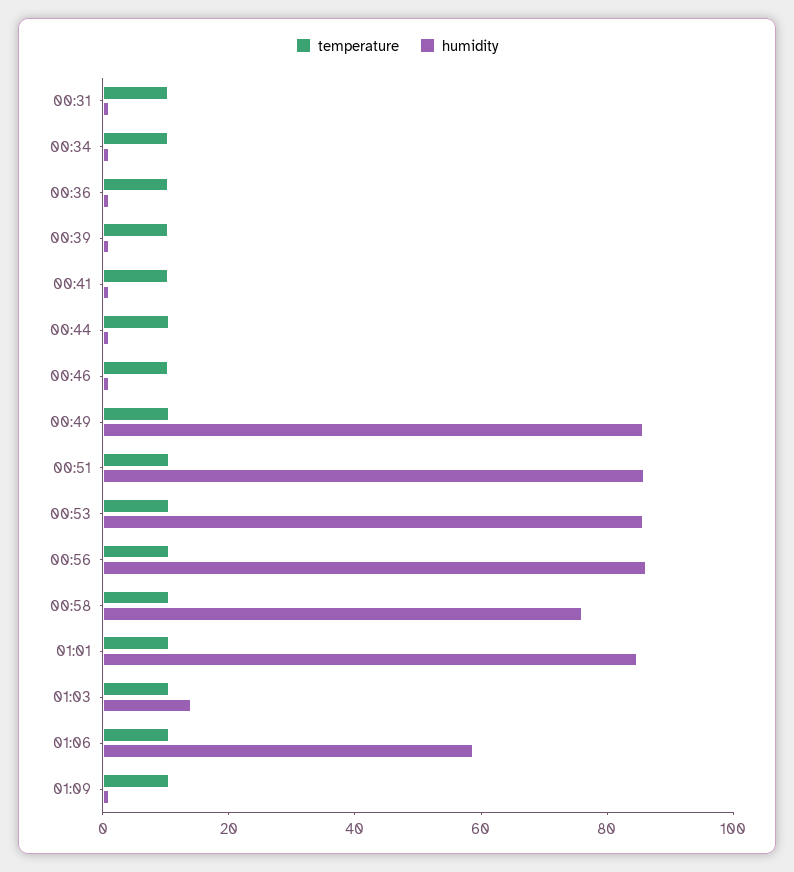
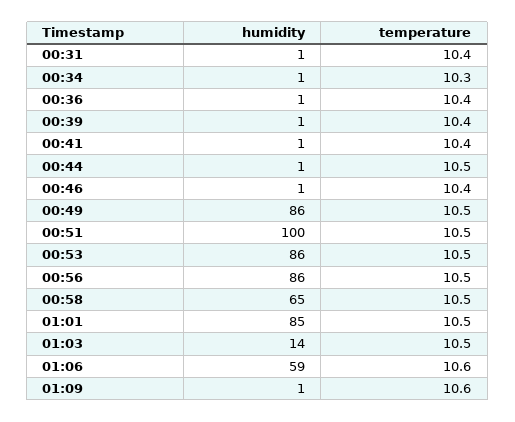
  {
    "temperature": {
      "00:31": 10.4,
      "00:34": 10.3,
      "00:36": 10.4,
      "00:39": 10.4,
      "00:41": 10.4,
      "00:44": 10.5,
      "00:46": 10.4,
      "00:49": 10.5,
      "00:51": 10.5,
      "00:53": 10.5,
      "00:56": 10.5,
      "00:58": 10.5,
      "01:01": 10.5,
      "01:03": 10.5,
      "01:06": 10.6,
      "01:09": 10.6
    },
    "humidity": {
      "00:31": 1,
      "00:34": 1,
      "00:36": 1,
      "00:39": 1,
      "00:41": 1,
      "00:44": 1,
      "00:46": 1,
      "00:49": 86,
-     "00:51": 85,
+     "00:51": 100,
      "00:53": 86,
      "00:56": 86,
-     "00:58": 75,
+     "00:58": 65,
      "01:01": 85,
      "01:03": 14,
      "01:06": 59,
      "01:09": 1
    }
  }

